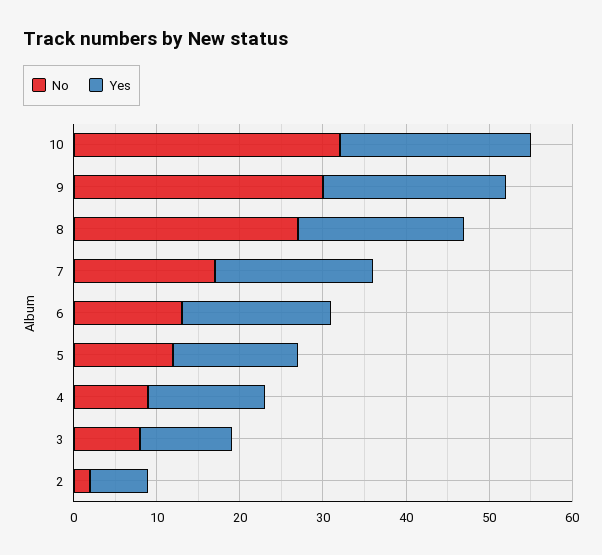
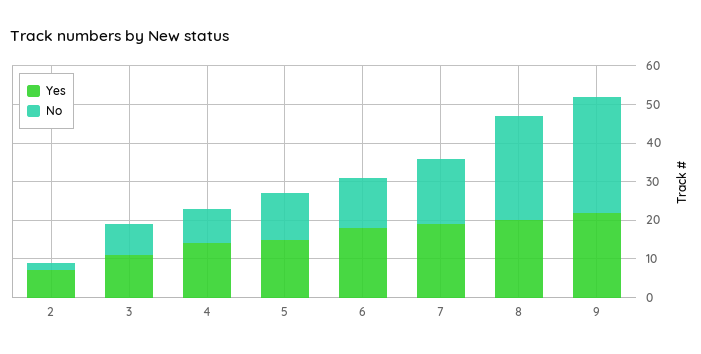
  {
    "No": {
-     "10": 32,
      "9": 30,
      "8": 27,
      "7": 17,
      "6": 13,
      "5": 12,
      "4": 9,
      "3": 8,
      "2": 2
    },
    "Yes": {
-     "10": 23,
      "9": 22,
      "8": 20,
      "7": 19,
      "6": 18,
      "5": 15,
      "4": 14,
      "3": 11,
      "2": 7
    }
  }

